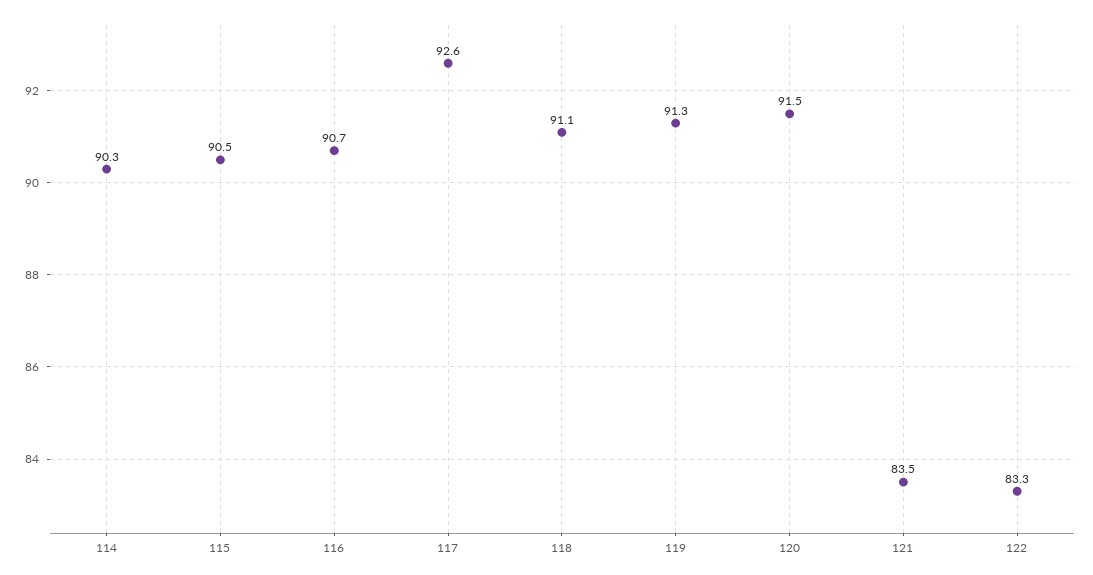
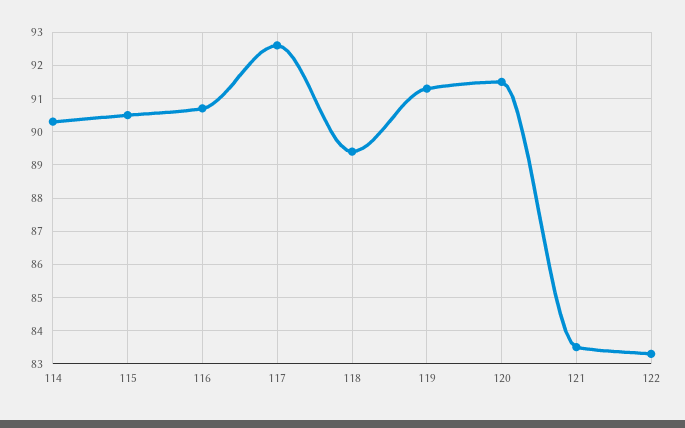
  {
    "114": 90.3,
    "115": 90.5,
    "116": 90.7,
    "117": 92.6,
-   "118": 91.1,
+   "118": 89.5,
    "119": 91.3,
    "120": 91.5,
    "121": 83.5,
    "122": 83.3
  }

